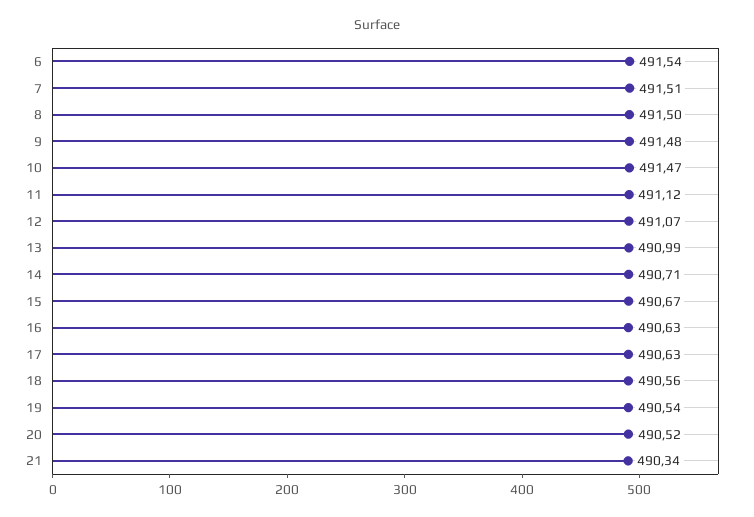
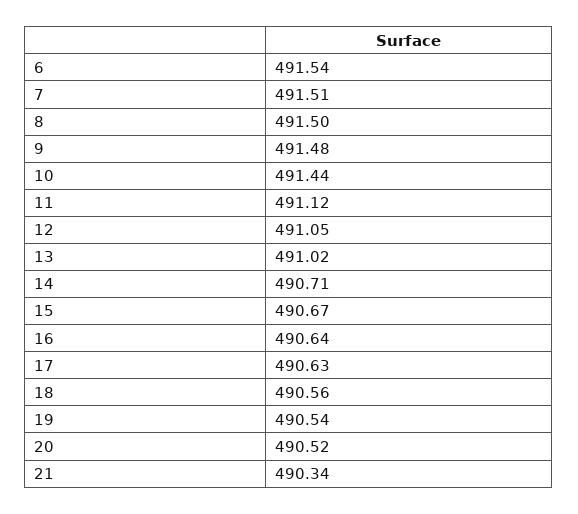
  {
    "6": 491.54,
    "7": 491.51,
    "8": 491.5,
    "9": 491.48,
-   "10": 491.47,
+   "10": 491.44,
    "11": 491.12,
-   "12": 491.07,
+   "12": 491.05,
-   "13": 490.99,
+   "13": 491.02,
    "14": 490.71,
    "15": 490.67,
-   "16": 490.63,
+   "16": 490.64,
    "17": 490.63,
    "18": 490.56,
    "19": 490.54,
    "20": 490.52,
    "21": 490.34
  }

